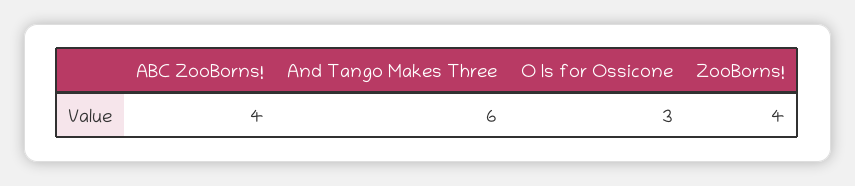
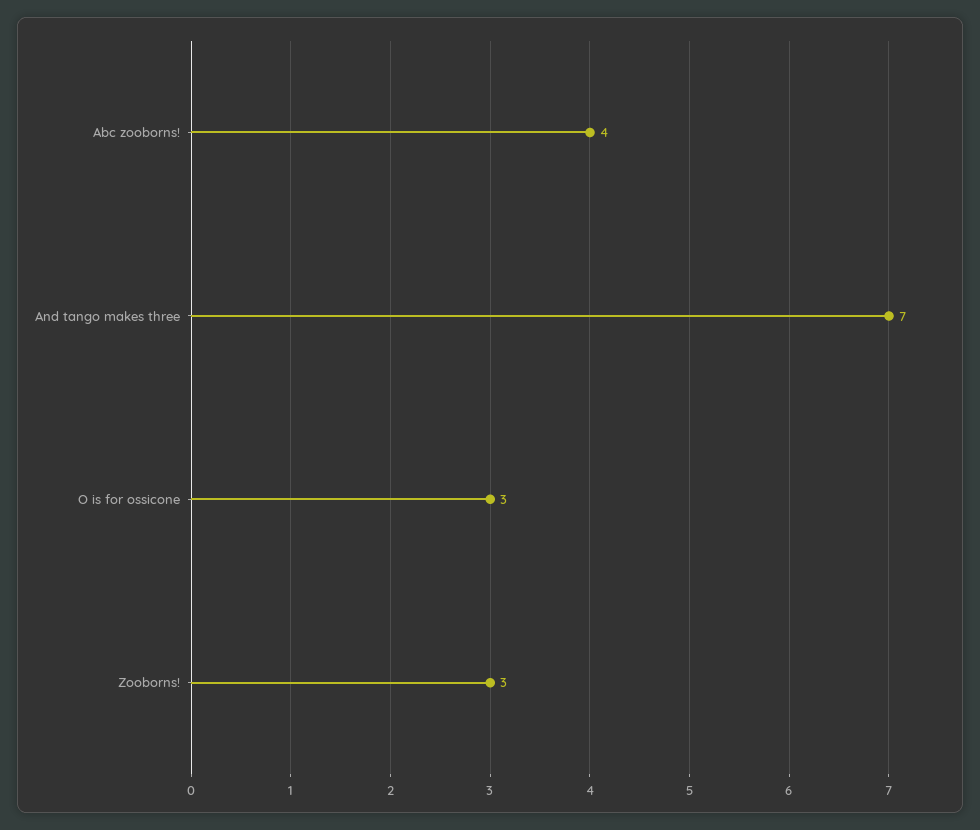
  {
    "ABC ZooBorns!": 4,
-   "And Tango Makes Three": 6,
+   "And Tango Makes Three": 7,
    "O Is for Ossicone": 3,
-   "ZooBorns!": 4
+   "ZooBorns!": 3
  }

